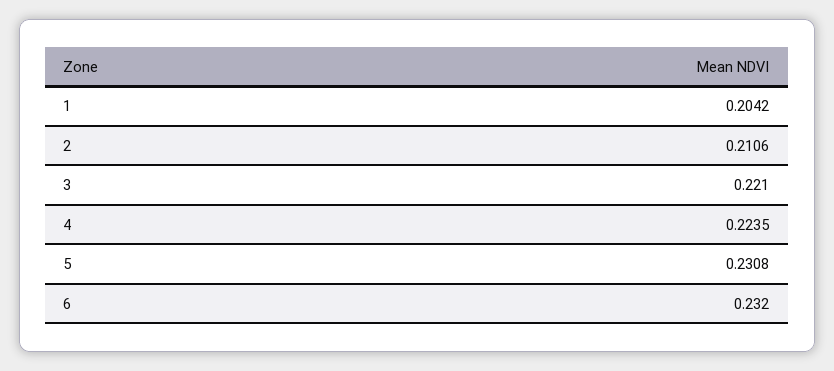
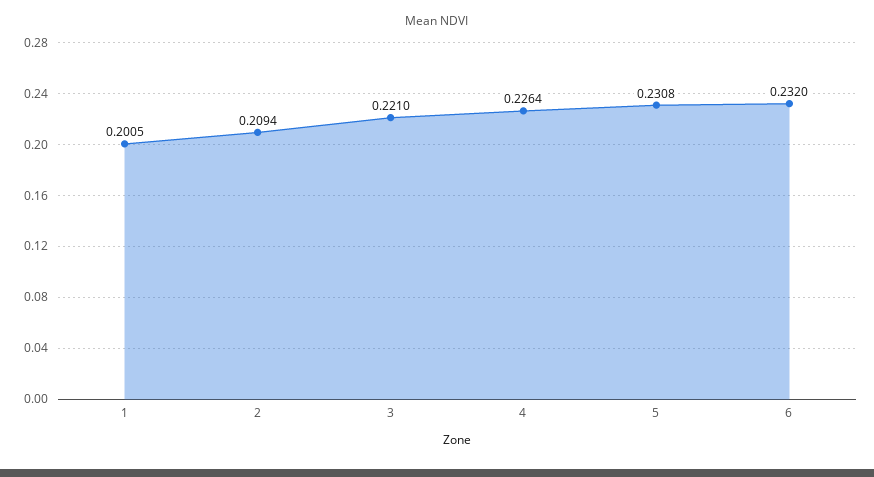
  {
-   "1": 0.2042,
+   "1": 0.2005,
-   "2": 0.2106,
+   "2": 0.2094,
    "3": 0.221,
-   "4": 0.2235,
+   "4": 0.2264,
    "5": 0.2308,
    "6": 0.232
  }

